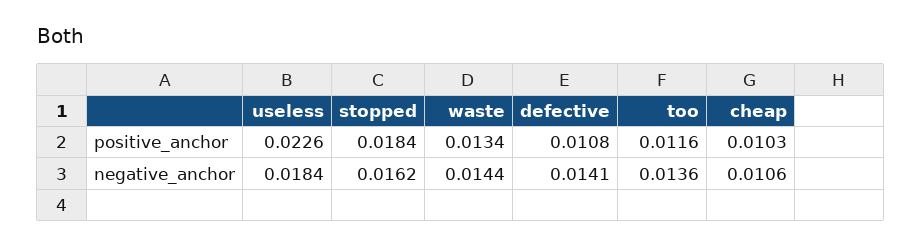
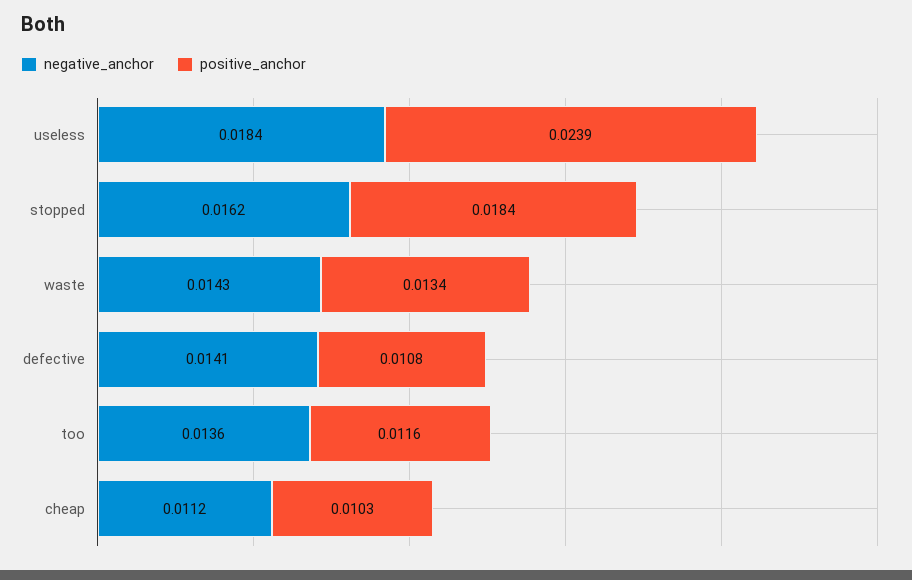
  {
    "positive_anchor": {
-     "useless": 0.0226,
+     "useless": 0.0239,
      "stopped": 0.0184,
      "waste": 0.0134,
      "defective": 0.0108,
      "too": 0.0116,
      "cheap": 0.0103
    },
    "negative_anchor": {
      "useless": 0.0184,
      "stopped": 0.0162,
-     "waste": 0.0144,
+     "waste": 0.0143,
      "defective": 0.0141,
      "too": 0.0136,
-     "cheap": 0.0106
+     "cheap": 0.0112
    }
  }

